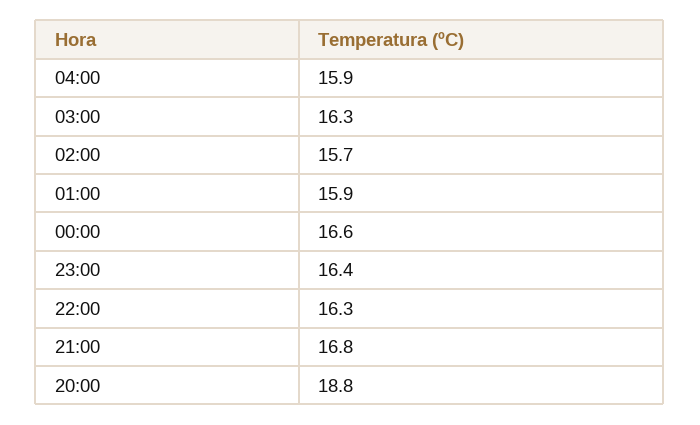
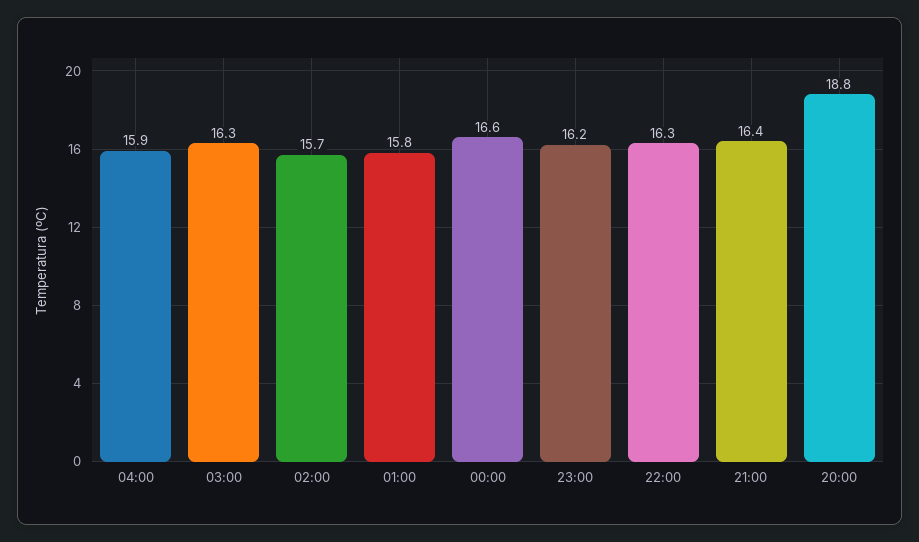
  {
    "04:00": 15.9,
    "03:00": 16.3,
    "02:00": 15.7,
-   "01:00": 15.9,
+   "01:00": 15.8,
    "00:00": 16.6,
-   "23:00": 16.4,
+   "23:00": 16.2,
    "22:00": 16.3,
-   "21:00": 16.8,
+   "21:00": 16.4,
    "20:00": 18.8
  }

